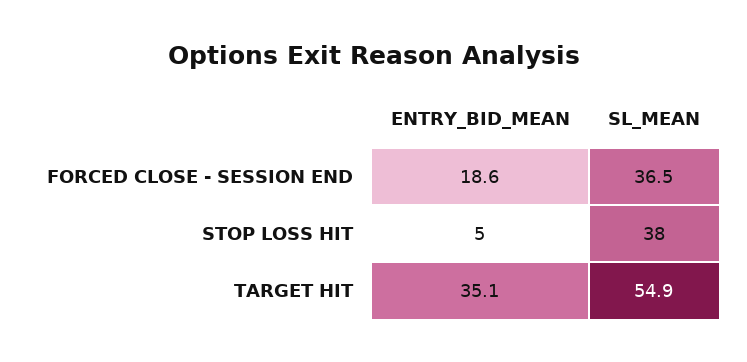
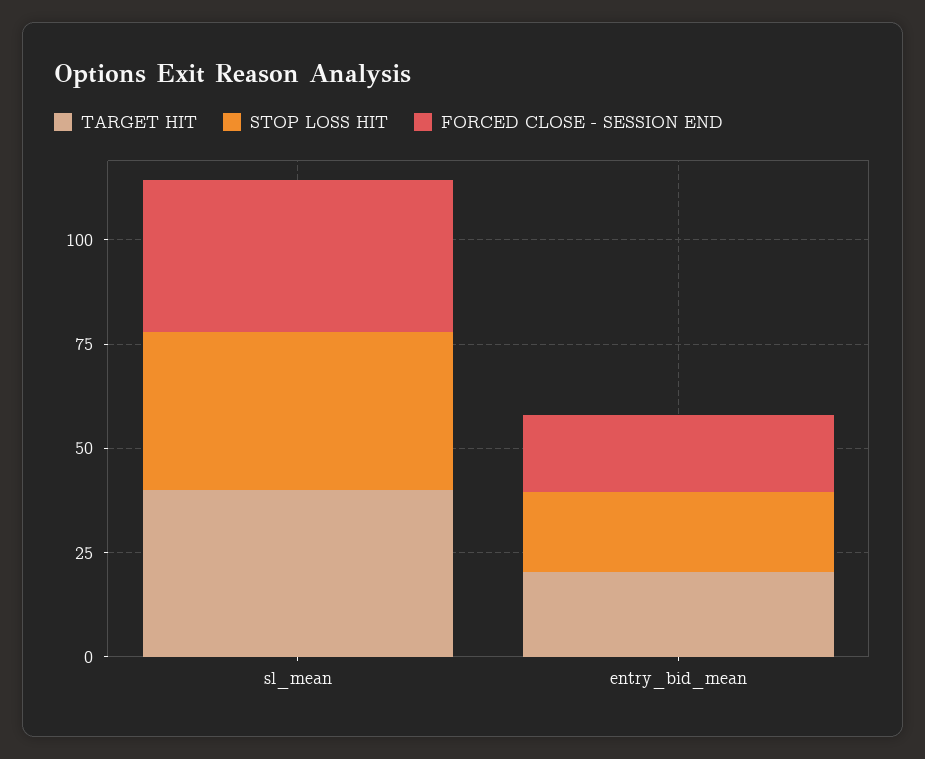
  {
    "FORCED CLOSE - SESSION END": {
      "ENTRY_BID_MEAN": 18.6,
      "SL_MEAN": 36.5
    },
    "STOP LOSS HIT": {
-     "ENTRY_BID_MEAN": 5,
+     "ENTRY_BID_MEAN": 20,
      "SL_MEAN": 38
    },
    "TARGET HIT": {
-     "ENTRY_BID_MEAN": 35.1,
+     "ENTRY_BID_MEAN": 20,
-     "SL_MEAN": 54.9
+     "SL_MEAN": 40
    }
  }

